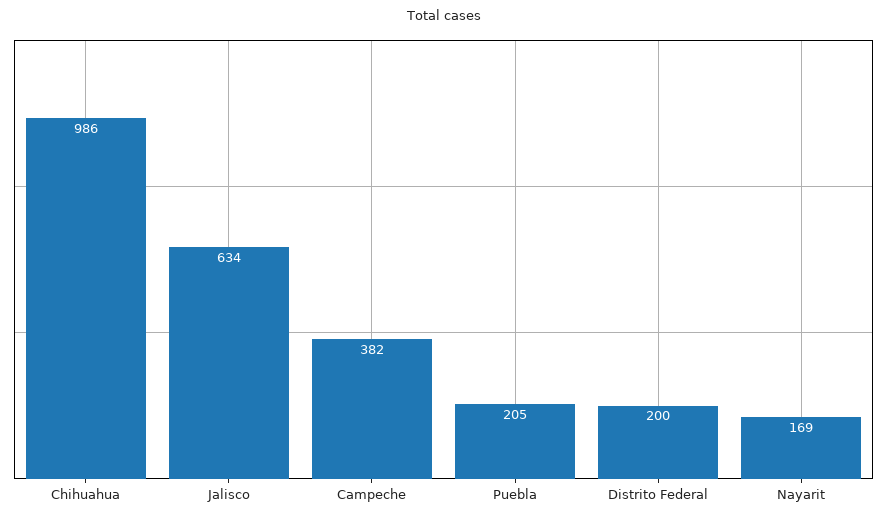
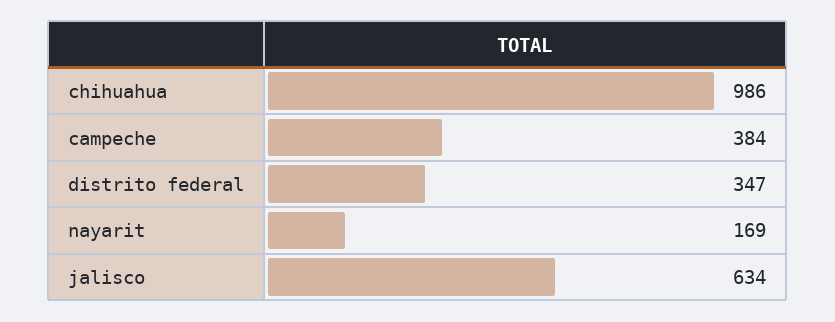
  {
    "Chihuahua": 986,
    "Jalisco": 634,
-   "Campeche": 382,
+   "Campeche": 384,
-   "Puebla": 205,
-   "Distrito Federal": 200,
+   "Distrito Federal": 347,
    "Nayarit": 169
  }

